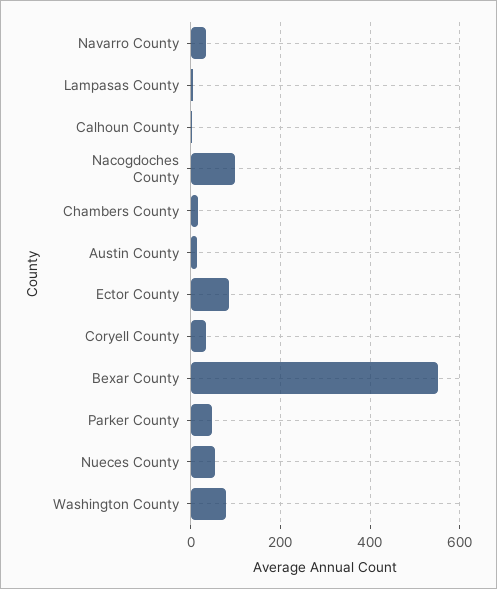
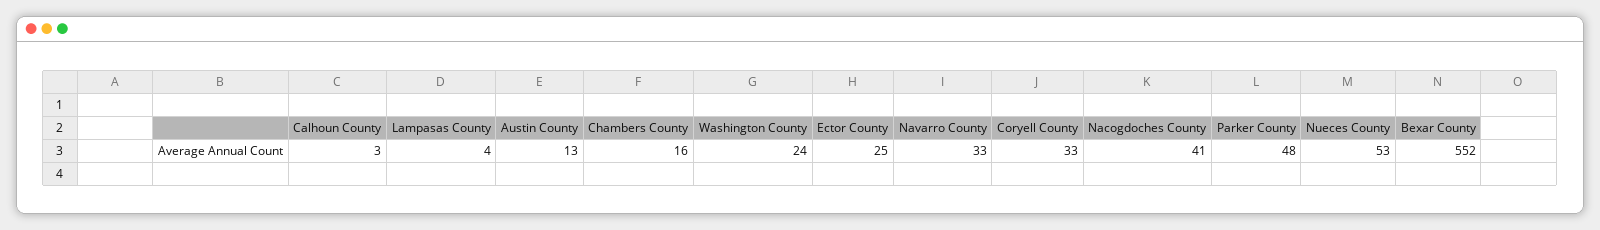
  {
    "Navarro County": 33,
    "Lampasas County": 4,
    "Calhoun County": 3,
-   "Nacogdoches County": 100,
+   "Nacogdoches County": 41,
    "Chambers County": 16,
    "Austin County": 13,
-   "Ector County": 80,
+   "Ector County": 25,
    "Coryell County": 33,
    "Bexar County": 552,
    "Parker County": 48,
    "Nueces County": 53,
-   "Washington County": 80
+   "Washington County": 24
  }

